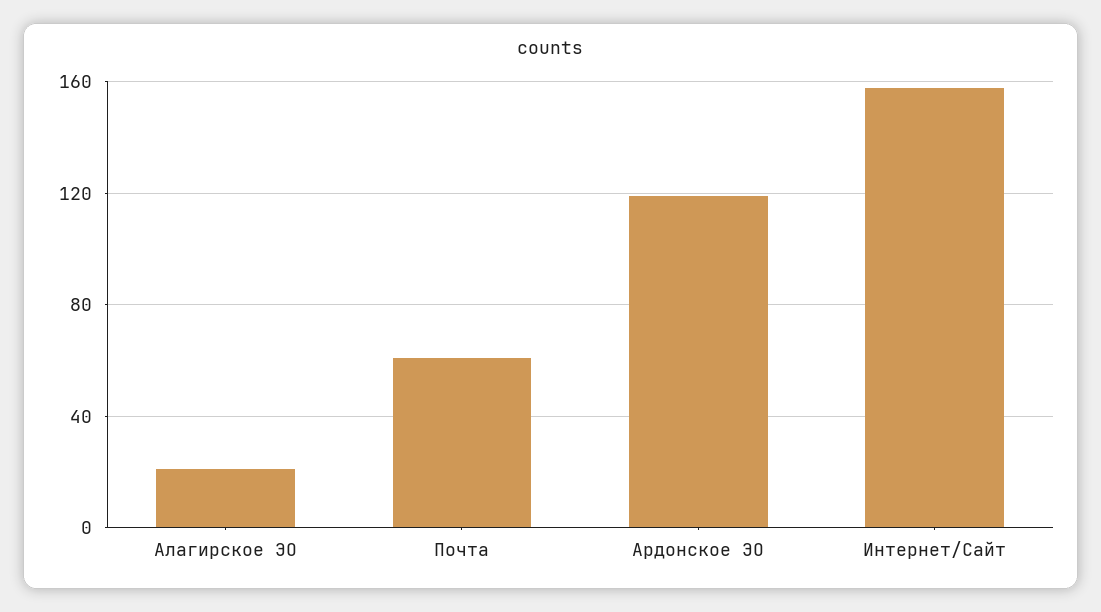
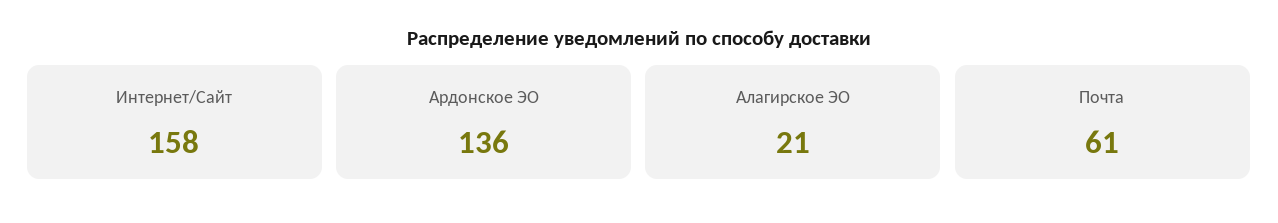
  {
    "Алагирское ЭО": 21,
    "Почта": 61,
-   "Ардонское ЭО": 120,
+   "Ардонское ЭО": 136,
    "Интернет/Сайт": 158
  }

